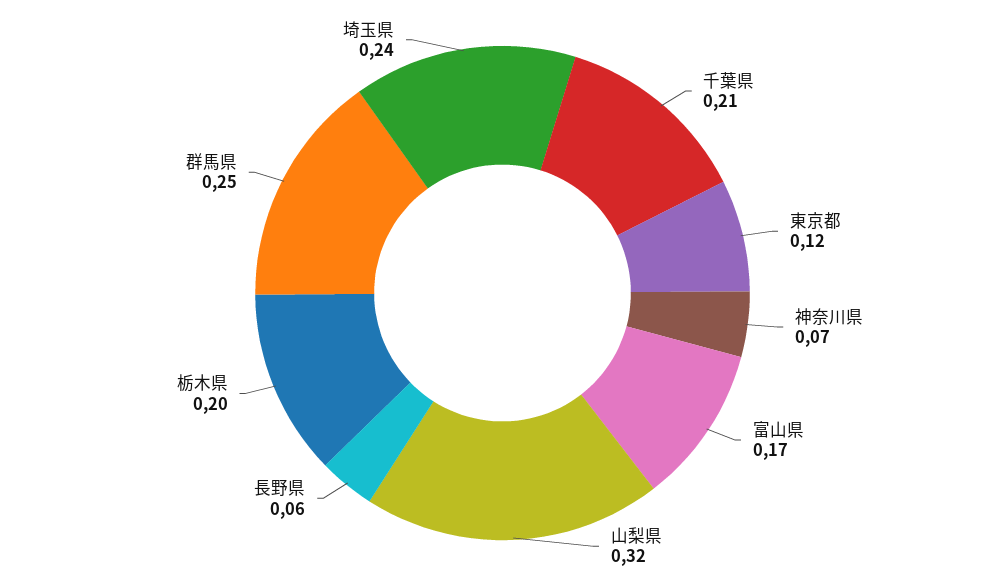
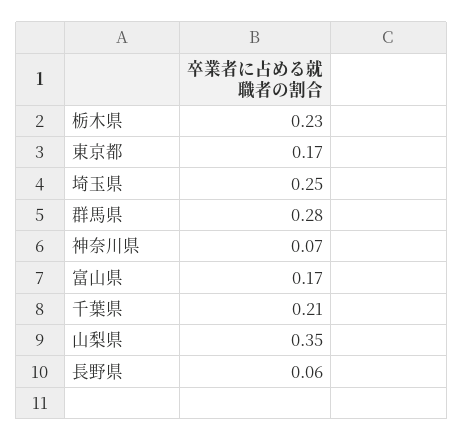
  {
    "千葉県": 0.21,
-   "東京都": 0.12,
+   "東京都": 0.17,
    "神奈川県": 0.07,
    "富山県": 0.17,
-   "山梨県": 0.32,
+   "山梨県": 0.35,
    "長野県": 0.06,
-   "栃木県": 0.2,
+   "栃木県": 0.23,
-   "群馬県": 0.25,
+   "群馬県": 0.28,
-   "埼玉県": 0.24
+   "埼玉県": 0.25
  }

